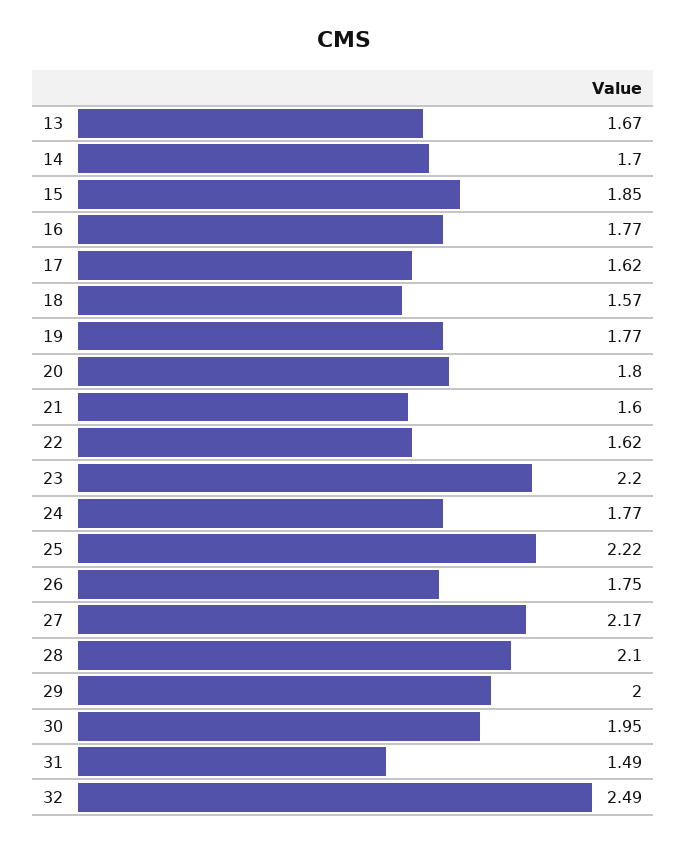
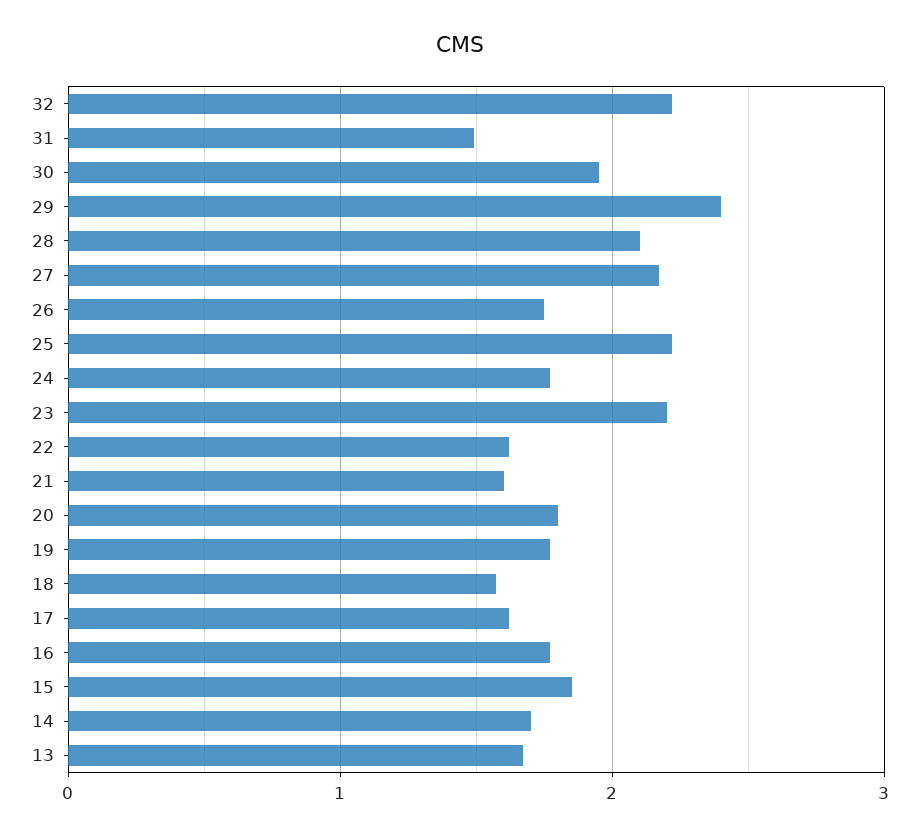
  {
    "13": 1.67,
    "14": 1.7,
    "15": 1.85,
    "16": 1.77,
    "17": 1.62,
    "18": 1.57,
    "19": 1.77,
    "20": 1.8,
    "21": 1.6,
    "22": 1.62,
    "23": 2.2,
    "24": 1.77,
    "25": 2.22,
    "26": 1.75,
    "27": 2.17,
    "28": 2.1,
-   "29": 2,
+   "29": 2.4,
    "30": 1.95,
    "31": 1.49,
-   "32": 2.49
+   "32": 2.2
  }

